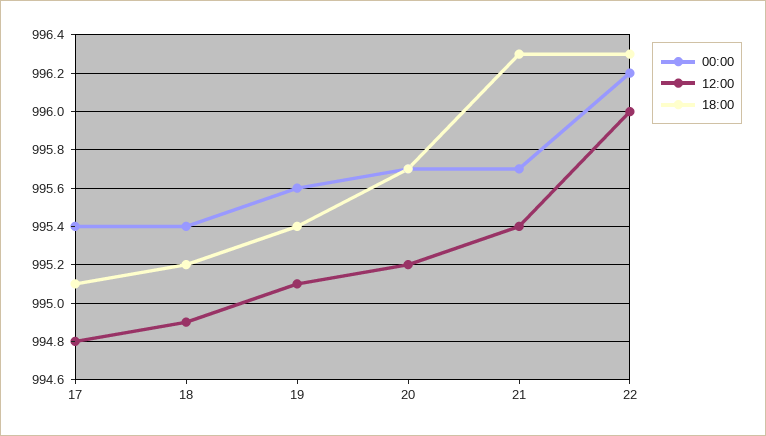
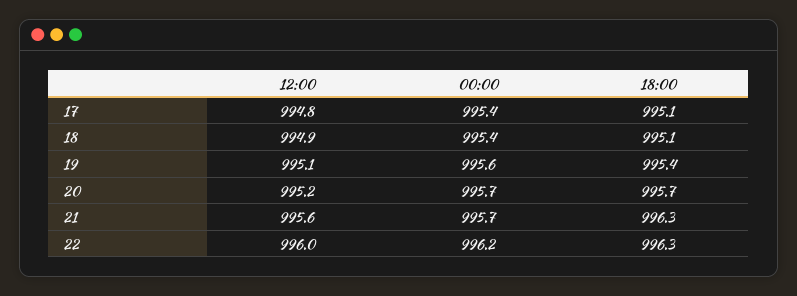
  {
    "00:00": {
      "17": 995.4,
      "18": 995.4,
      "19": 995.6,
      "20": 995.7,
      "21": 995.7,
      "22": 996.2
    },
    "12:00": {
      "17": 994.8,
      "18": 994.9,
      "19": 995.1,
      "20": 995.2,
-     "21": 995.4,
+     "21": 995.6,
      "22": 996
    },
    "18:00": {
      "17": 995.1,
-     "18": 995.2,
+     "18": 995.1,
      "19": 995.4,
      "20": 995.7,
      "21": 996.3,
      "22": 996.3
    }
  }

